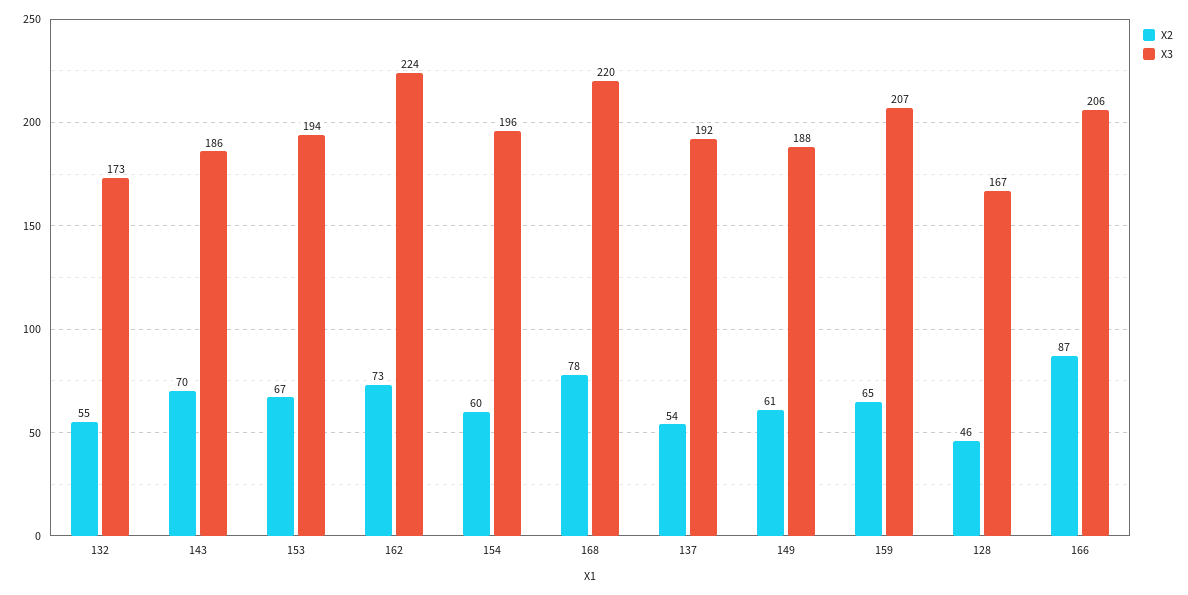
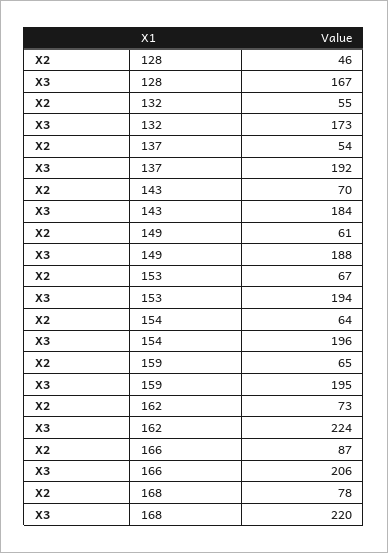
  {
    "X2": {
      "132": 55,
      "143": 70,
      "153": 67,
      "162": 73,
-     "154": 60,
+     "154": 64,
      "168": 78,
      "137": 54,
      "149": 61,
      "159": 65,
      "128": 46,
      "166": 87
    },
    "X3": {
      "132": 173,
-     "143": 186,
+     "143": 184,
      "153": 194,
      "162": 224,
      "154": 196,
      "168": 220,
      "137": 192,
      "149": 188,
-     "159": 207,
+     "159": 195,
      "128": 167,
      "166": 206
    }
  }

